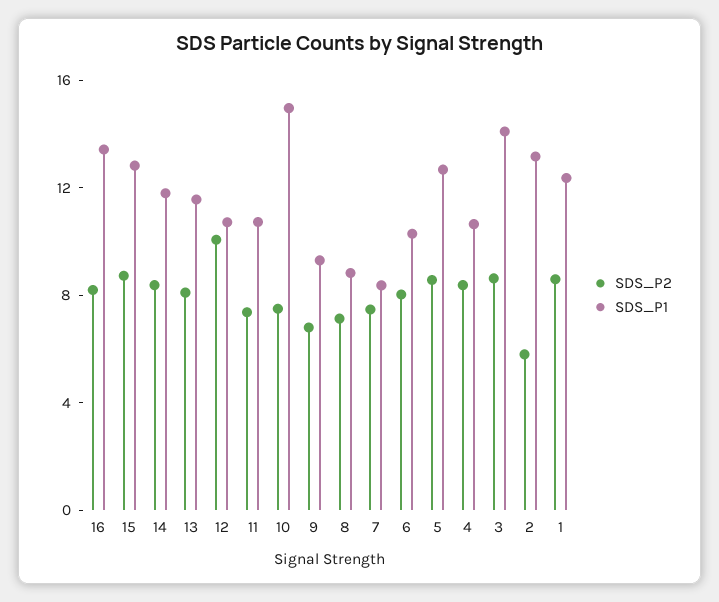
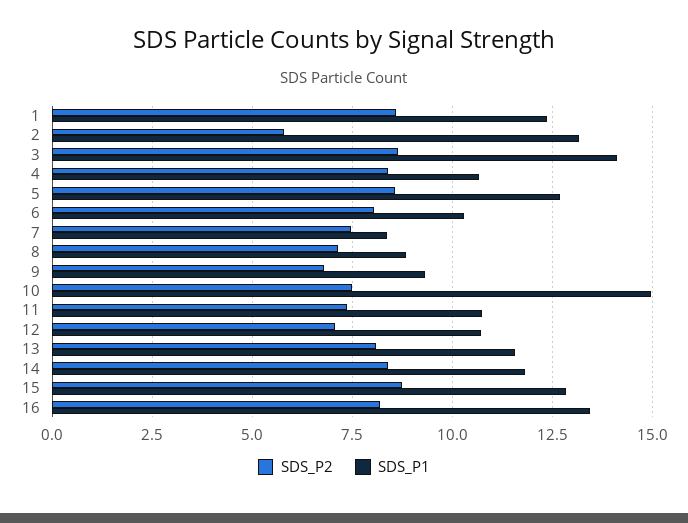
  {
    "SDS_P2": {
      "16": 8.25,
      "15": 8.75,
      "14": 8.5,
      "13": 8,
-     "12": 10,
+     "12": 7,
      "11": 7.25,
      "10": 7.5,
      "9": 6.75,
      "8": 7.25,
      "7": 7.5,
      "6": 8,
      "5": 8.5,
      "4": 8.5,
      "3": 8.75,
      "2": 5.75,
      "1": 8.5
    },
    "SDS_P1": {
      "16": 13.5,
      "15": 12.75,
      "14": 11.75,
      "13": 11.5,
      "12": 10.75,
      "11": 10.75,
      "10": 15,
      "9": 9.25,
      "8": 8.75,
      "7": 8.25,
      "6": 10.25,
      "5": 12.75,
      "4": 10.75,
      "3": 14,
      "2": 13.25,
      "1": 12.25
    }
  }

